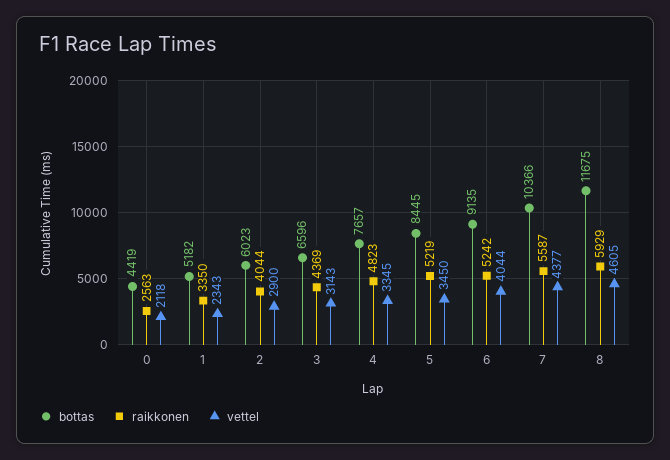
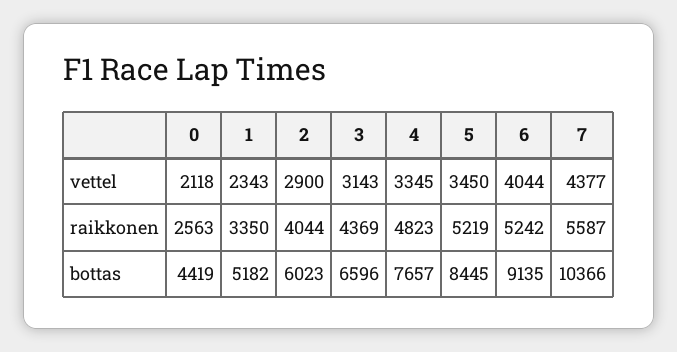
  {
    "bottas": {
      "0": 4419,
      "1": 5182,
      "2": 6023,
      "3": 6596,
      "4": 7657,
      "5": 8445,
      "6": 9135,
-     "7": 10366,
+     "7": 10366
-     "8": 11675
    },
    "raikkonen": {
      "0": 2563,
      "1": 3350,
      "2": 4044,
      "3": 4369,
      "4": 4823,
      "5": 5219,
      "6": 5242,
-     "7": 5587,
+     "7": 5587
-     "8": 5929
    },
    "vettel": {
      "0": 2118,
      "1": 2343,
      "2": 2900,
      "3": 3143,
      "4": 3345,
      "5": 3450,
      "6": 4044,
-     "7": 4377,
+     "7": 4377
-     "8": 4605
    }
  }

